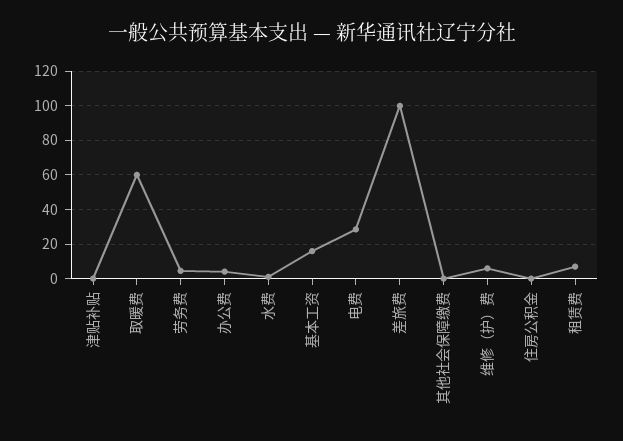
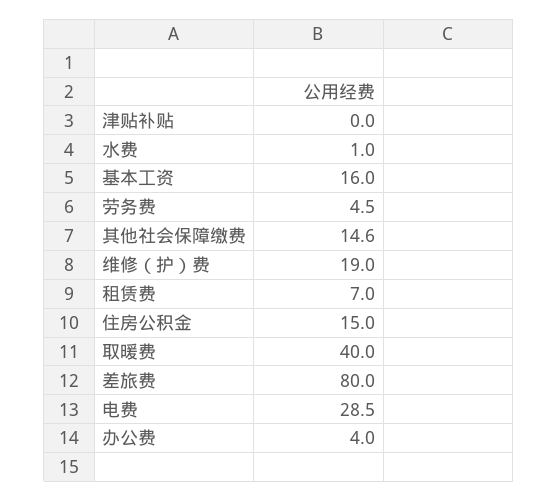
  {
    "津贴补贴": 0,
-   "取暖费": 60,
+   "取暖费": 40,
    "劳务费": 4.5,
    "办公费": 4,
    "水费": 1,
    "基本工资": 16,
    "电费": 28.5,
-   "差旅费": 100,
+   "差旅费": 80,
-   "其他社会保障缴费": 0,
+   "其他社会保障缴费": 14.6,
-   "维修（护）费": 5,
+   "维修（护）费": 19,
-   "住房公积金": 0,
+   "住房公积金": 15,
    "租赁费": 7
  }

